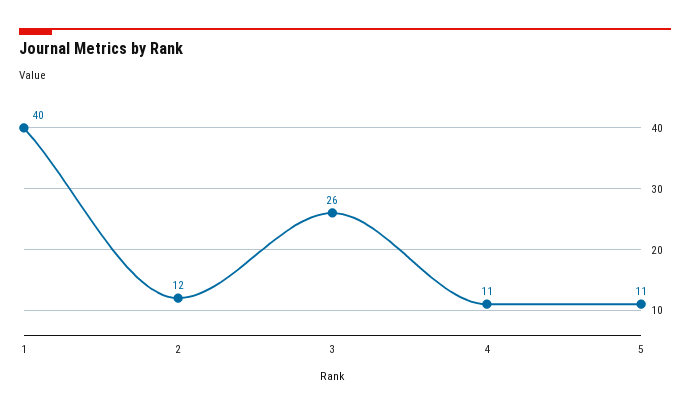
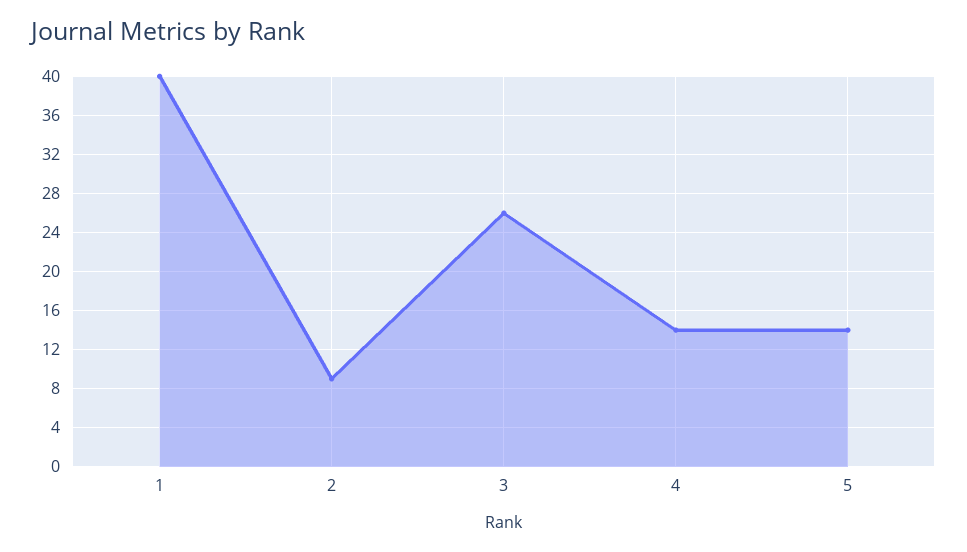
  {
    "1": 40,
-   "2": 12,
+   "2": 9,
    "3": 26,
-   "4": 11,
+   "4": 14,
-   "5": 11
+   "5": 14
  }

